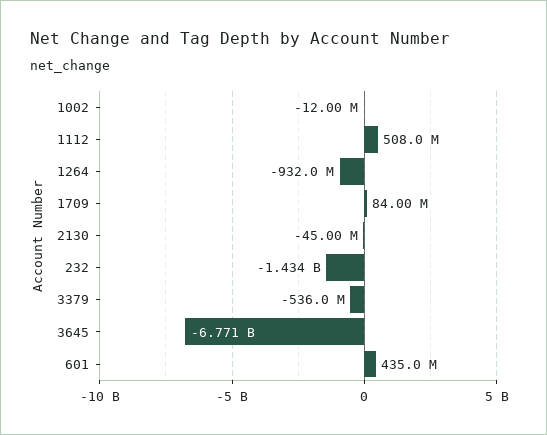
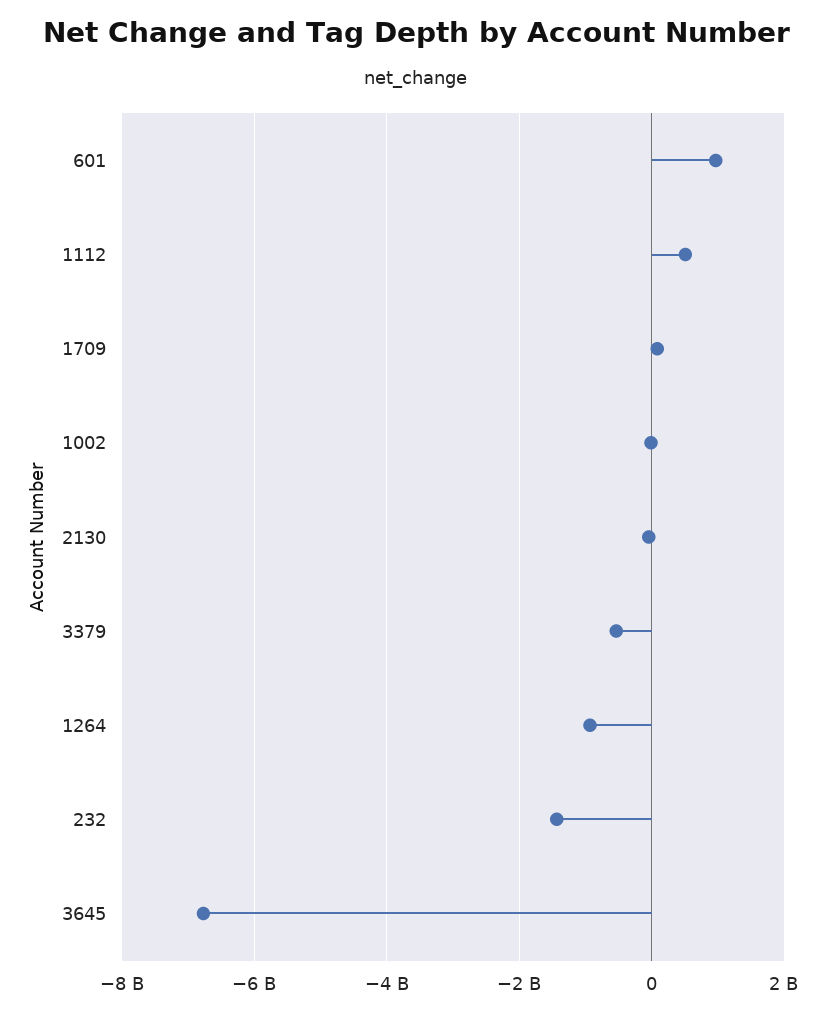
  {
    "1002": -12000000,
    "1112": 508000000,
    "1264": -932000000,
    "1709": 84000000,
    "2130": -45000000,
    "232": -1434000000,
    "3379": -536000000,
    "3645": -6771000000,
-   "601": 435000000
+   "601": 1000000000
  }

